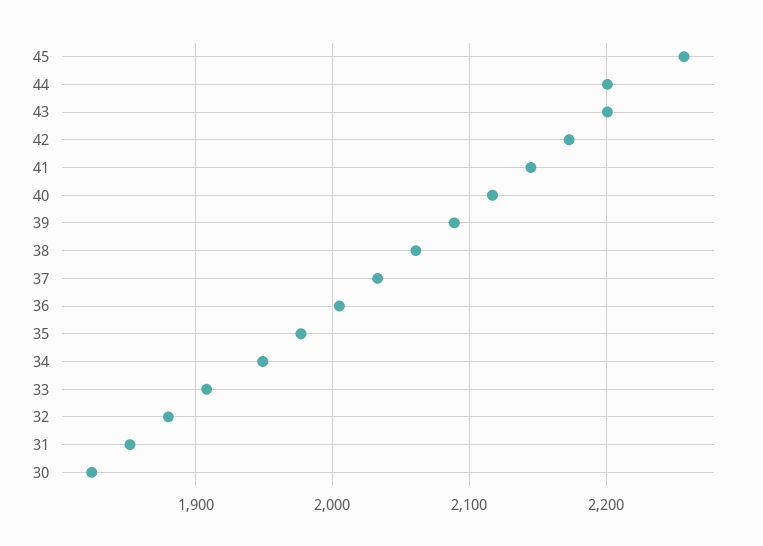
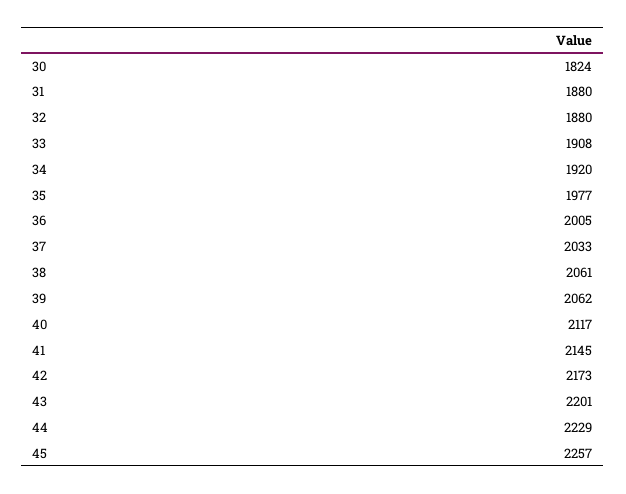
  {
    "45": 2257,
-   "44": 2200,
+   "44": 2229,
    "43": 2201,
    "42": 2173,
    "41": 2145,
    "40": 2117,
-   "39": 2090,
+   "39": 2062,
    "38": 2061,
    "37": 2033,
    "36": 2005,
    "35": 1977,
-   "34": 1950,
+   "34": 1920,
    "33": 1908,
    "32": 1880,
-   "31": 1850,
+   "31": 1880,
    "30": 1824
  }

